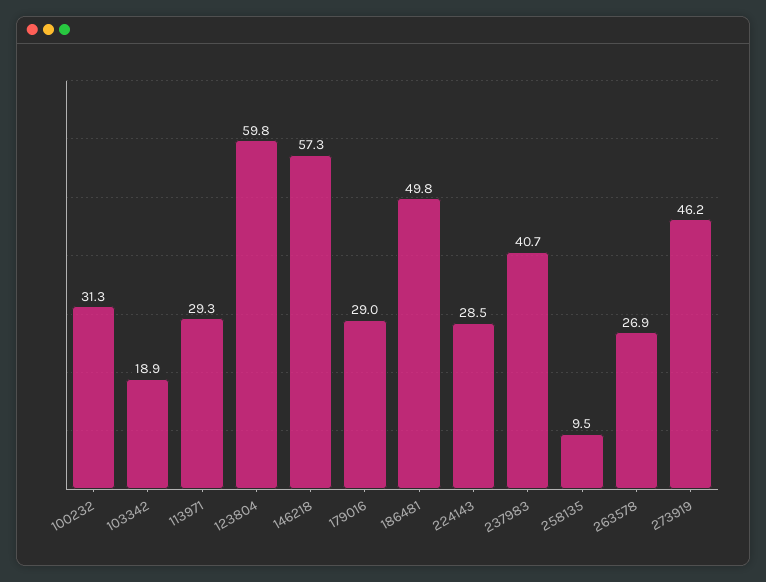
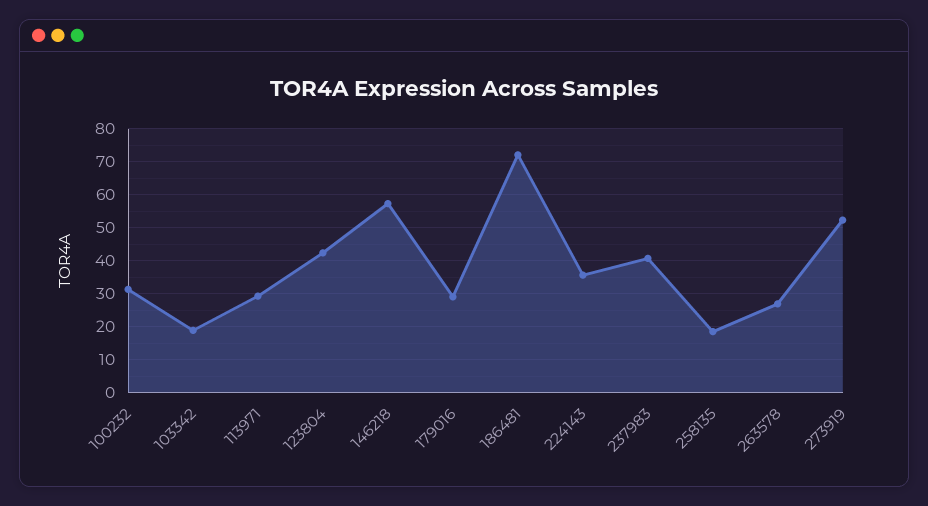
  {
    "100232": 31.3,
    "103342": 18.9,
    "113971": 29.3,
-   "123804": 59.8,
+   "123804": 42,
    "146218": 57.3,
    "179016": 29,
-   "186481": 49.8,
+   "186481": 72,
-   "224143": 28.5,
+   "224143": 36,
    "237983": 40.7,
-   "258135": 9.5,
+   "258135": 18,
    "263578": 26.9,
-   "273919": 46.2
+   "273919": 52
  }

